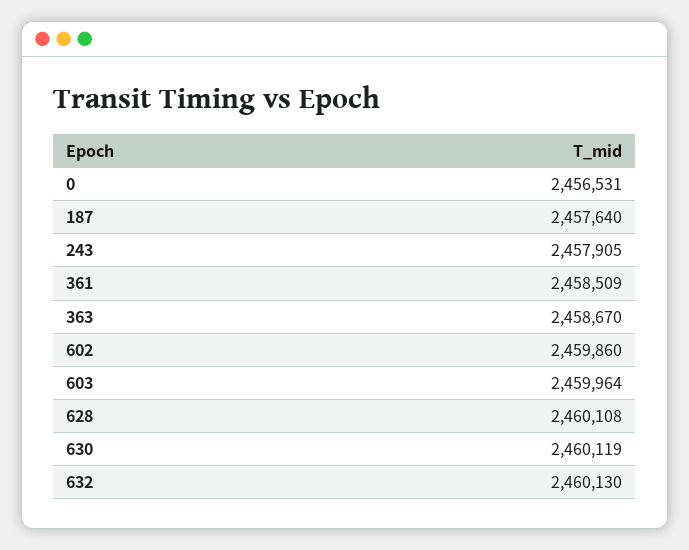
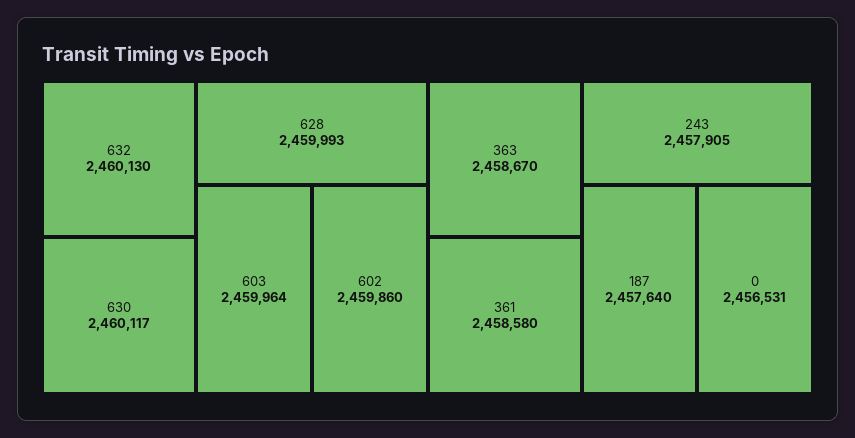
  {
    "0": 2456531,
    "187": 2457640,
    "243": 2457905,
-   "361": 2458509,
+   "361": 2458580,
    "363": 2458670,
    "602": 2459860,
    "603": 2459964,
-   "628": 2460108,
+   "628": 2459993,
-   "630": 2460119,
+   "630": 2460117,
    "632": 2460130
  }

